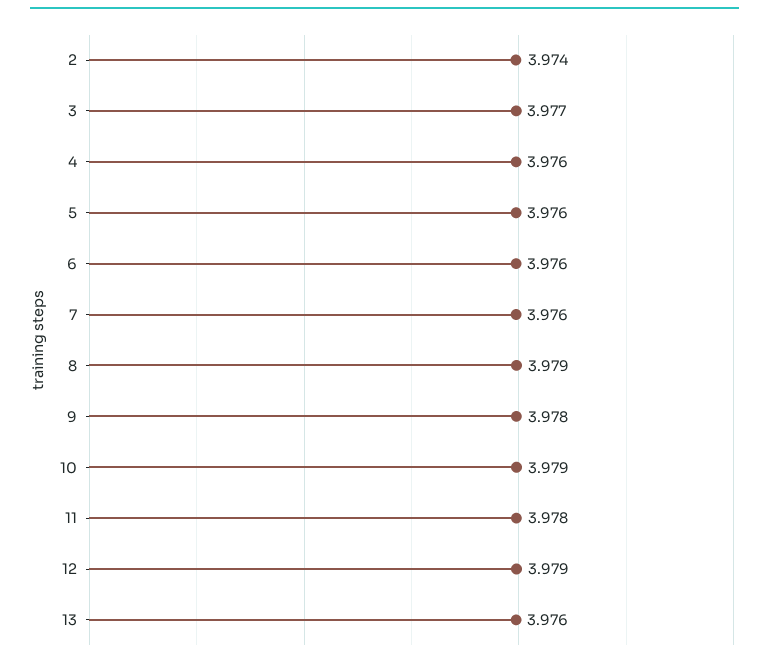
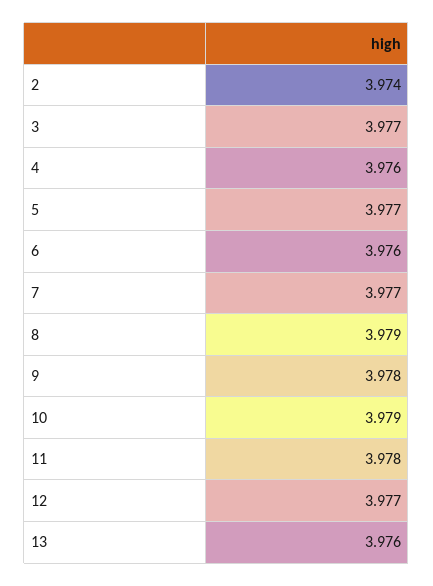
  {
    "2": 3.974,
    "3": 3.977,
    "4": 3.976,
-   "5": 3.976,
+   "5": 3.977,
    "6": 3.976,
-   "7": 3.976,
+   "7": 3.977,
    "8": 3.979,
    "9": 3.978,
    "10": 3.979,
    "11": 3.978,
-   "12": 3.979,
+   "12": 3.977,
    "13": 3.976
  }

